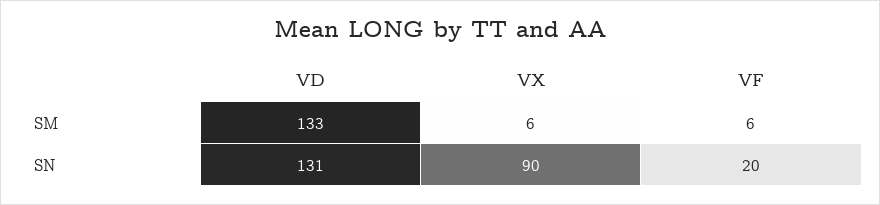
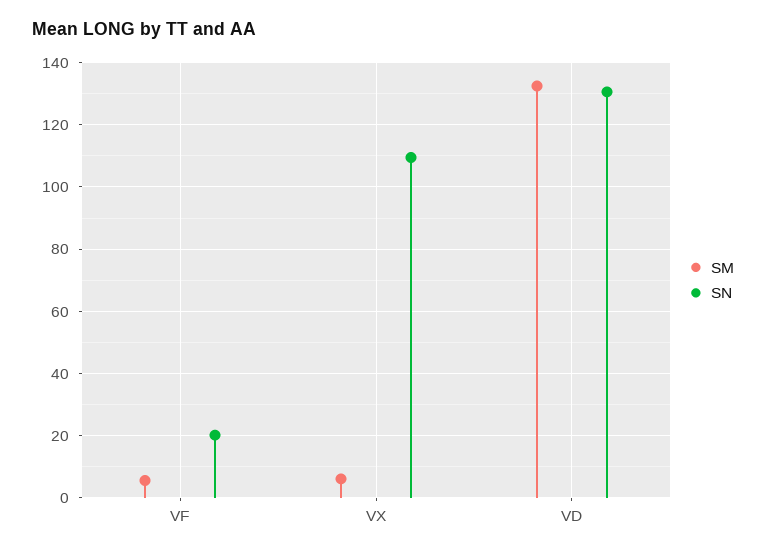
  {
    "SM": {
      "VD": 133,
      "VX": 6,
      "VF": 6
    },
    "SN": {
      "VD": 131,
-     "VX": 90,
+     "VX": 110,
      "VF": 20
    }
  }

